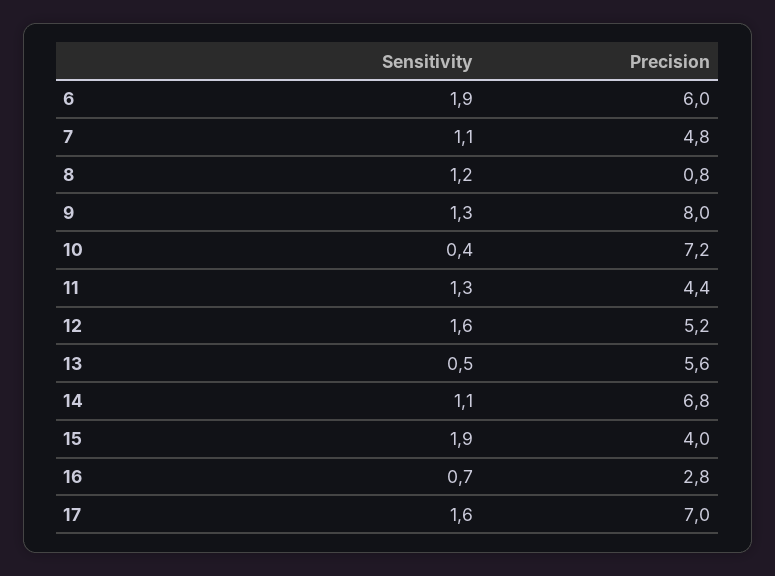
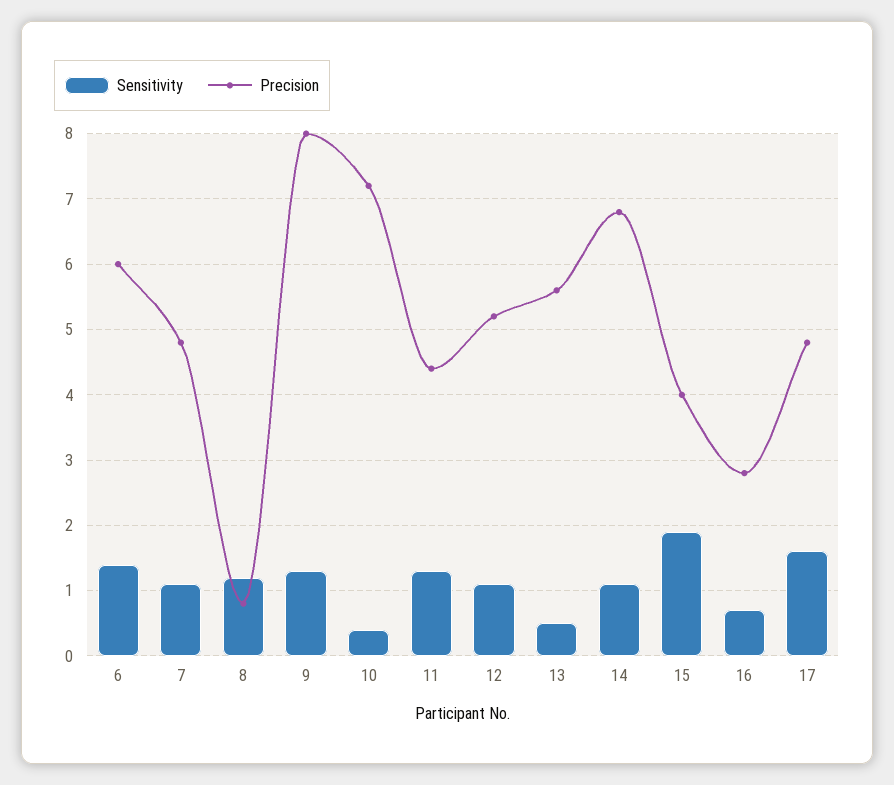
  {
    "Sensitivity": {
-     "6": 1.9,
+     "6": 1.4,
      "7": 1.1,
      "8": 1.2,
      "9": 1.3,
      "10": 0.4,
      "11": 1.3,
-     "12": 1.6,
+     "12": 1.1,
      "13": 0.5,
      "14": 1.1,
      "15": 1.9,
      "16": 0.7,
      "17": 1.6
    },
    "Precision": {
      "6": 6,
      "7": 4.8,
      "8": 0.8,
      "9": 8,
      "10": 7.2,
      "11": 4.4,
      "12": 5.2,
      "13": 5.6,
      "14": 6.8,
      "15": 4,
      "16": 2.8,
-     "17": 7
+     "17": 4.8
    }
  }

